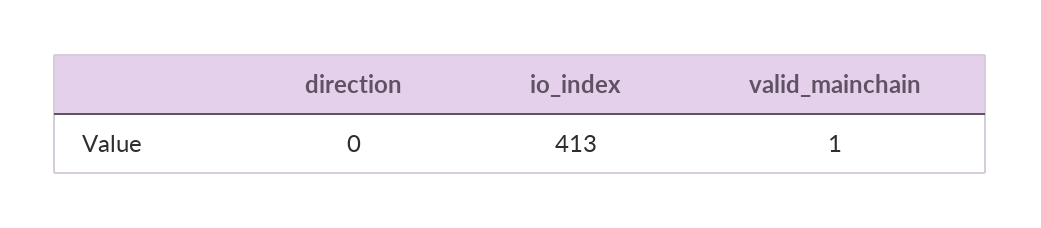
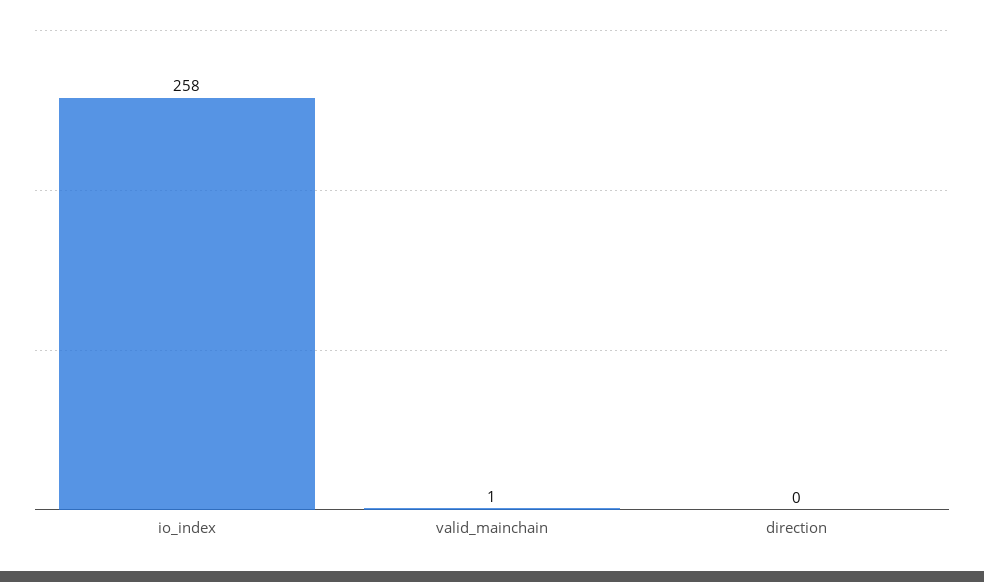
  {
    "direction": 0,
-   "io_index": 413,
+   "io_index": 258,
    "valid_mainchain": 1
  }

